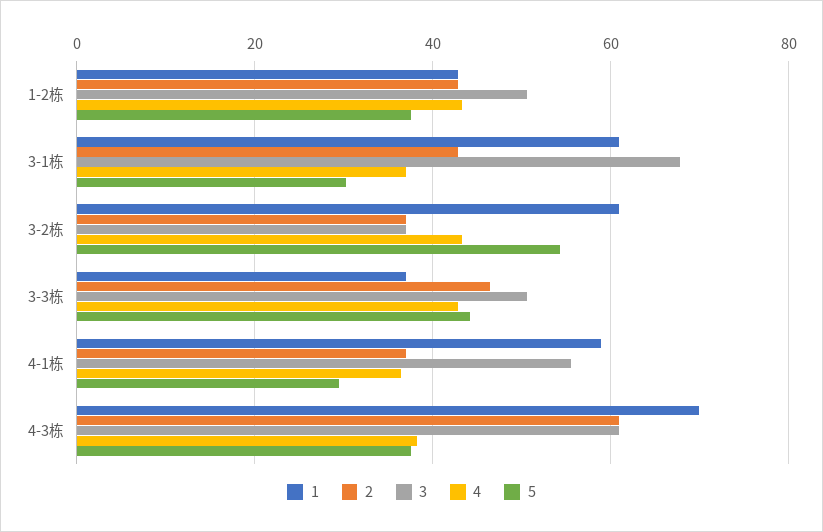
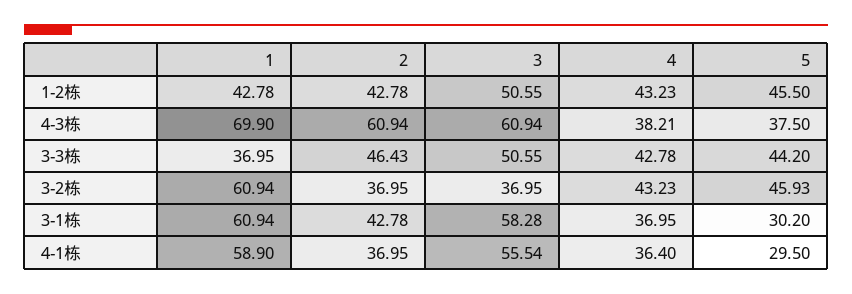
  {
    "1": {
      "1-2栋": 42.78,
      "3-1栋": 60.94,
      "3-2栋": 60.94,
      "3-3栋": 36.95,
      "4-1栋": 58.9,
      "4-3栋": 69.9
    },
    "2": {
      "1-2栋": 42.78,
      "3-1栋": 42.78,
      "3-2栋": 36.95,
      "3-3栋": 46.43,
      "4-1栋": 36.95,
      "4-3栋": 60.94
    },
    "3": {
      "1-2栋": 50.55,
-     "3-1栋": 68,
+     "3-1栋": 58.28,
      "3-2栋": 36.95,
      "3-3栋": 50.55,
      "4-1栋": 55.54,
      "4-3栋": 60.94
    },
    "4": {
      "1-2栋": 43.23,
      "3-1栋": 36.95,
      "3-2栋": 43.23,
      "3-3栋": 42.78,
      "4-1栋": 36.4,
      "4-3栋": 38.21
    },
    "5": {
-     "1-2栋": 38,
+     "1-2栋": 45.5,
      "3-1栋": 30.2,
-     "3-2栋": 54,
+     "3-2栋": 45.93,
      "3-3栋": 44.2,
      "4-1栋": 29.5,
      "4-3栋": 37.5
    }
  }

